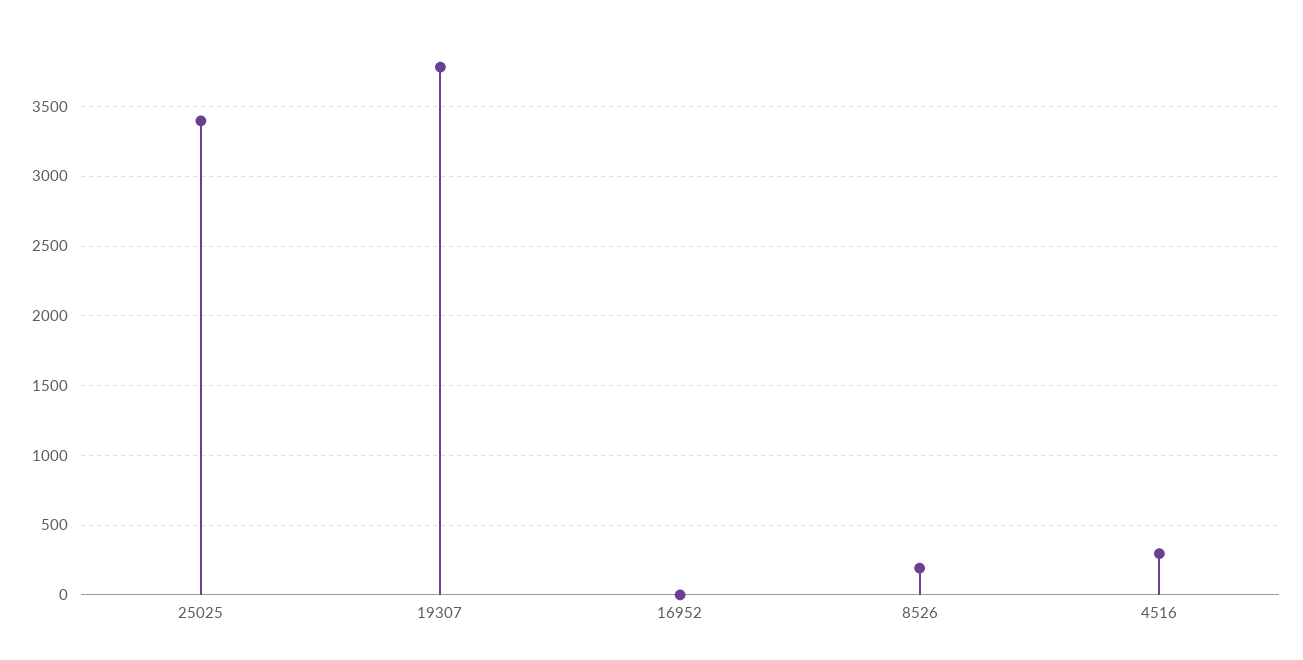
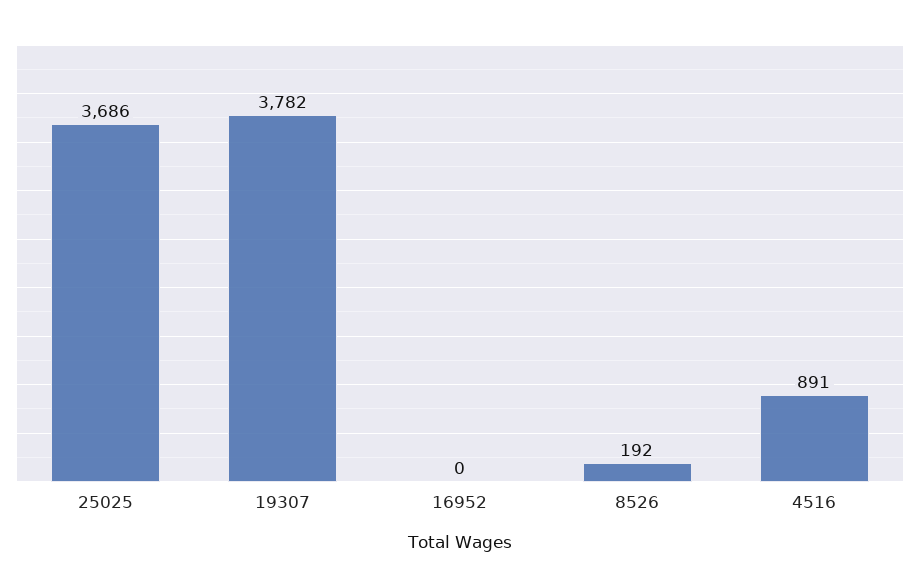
  {
-   "25025": 3400,
+   "25025": 3686,
    "19307": 3782,
    "16952": 0,
    "8526": 192,
-   "4516": 300
+   "4516": 891
  }

